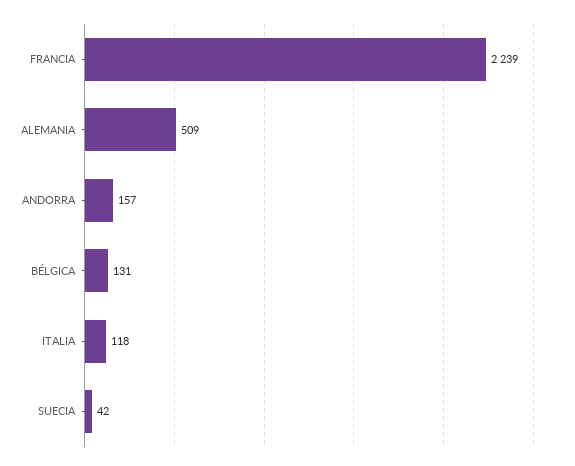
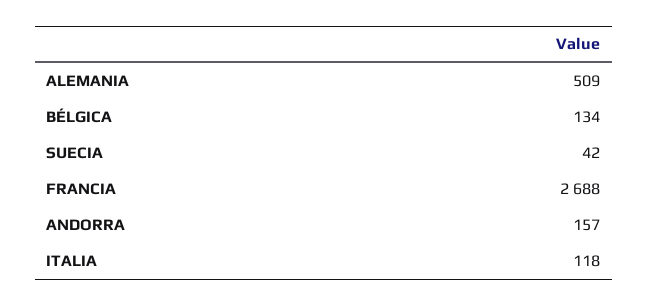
  {
-   "FRANCIA": 2239,
+   "FRANCIA": 2688,
    "ALEMANIA": 509,
    "ANDORRA": 157,
-   "BÉLGICA": 131,
+   "BÉLGICA": 134,
    "ITALIA": 118,
    "SUECIA": 42
  }

